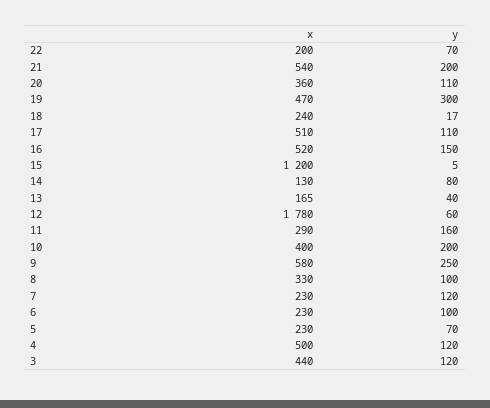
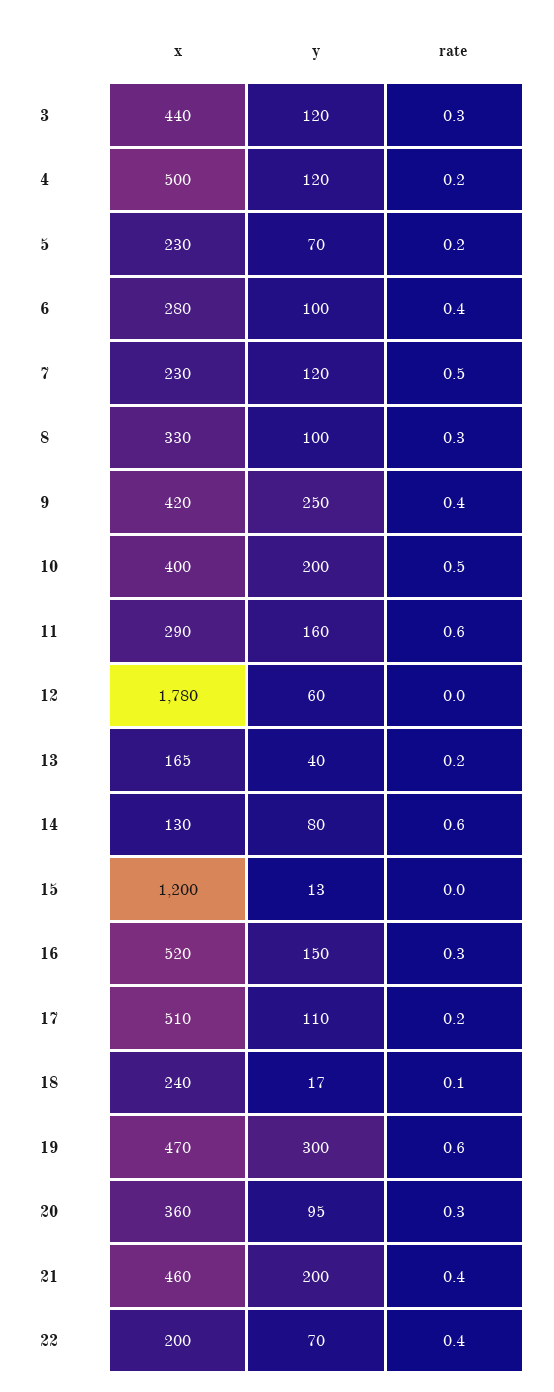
  {
    "x": {
      "22": 200,
-     "21": 540,
+     "21": 460,
      "20": 360,
      "19": 470,
      "18": 240,
      "17": 510,
      "16": 520,
      "15": 1200,
      "14": 130,
      "13": 165,
      "12": 1780,
      "11": 290,
      "10": 400,
-     "9": 580,
+     "9": 420,
      "8": 330,
      "7": 230,
-     "6": 230,
+     "6": 280,
      "5": 230,
      "4": 500,
      "3": 440
    },
    "y": {
      "22": 70,
      "21": 200,
-     "20": 110,
+     "20": 95,
      "19": 300,
      "18": 17,
      "17": 110,
      "16": 150,
-     "15": 5,
+     "15": 13,
      "14": 80,
      "13": 40,
      "12": 60,
      "11": 160,
      "10": 200,
      "9": 250,
      "8": 100,
      "7": 120,
      "6": 100,
      "5": 70,
      "4": 120,
      "3": 120
-   }
+   },
+   "rate": {
+     "3": 0.3,
+     "4": 0.2,
+     "5": 0.2,
+     "6": 0.4,
+     "7": 0.5,
+     "8": 0.3,
+     "9": 0.4,
+     "10": 0.5,
+     "11": 0.6,
+     "12": 0,
+     "13": 0.2,
+     "14": 0.6,
+     "15": 0,
+     "16": 0.3,
+     "17": 0.2,
+     "18": 0.1,
+     "19": 0.6,
+     "20": 0.3,
+     "21": 0.4,
+     "22": 0.4
+   }
  }

